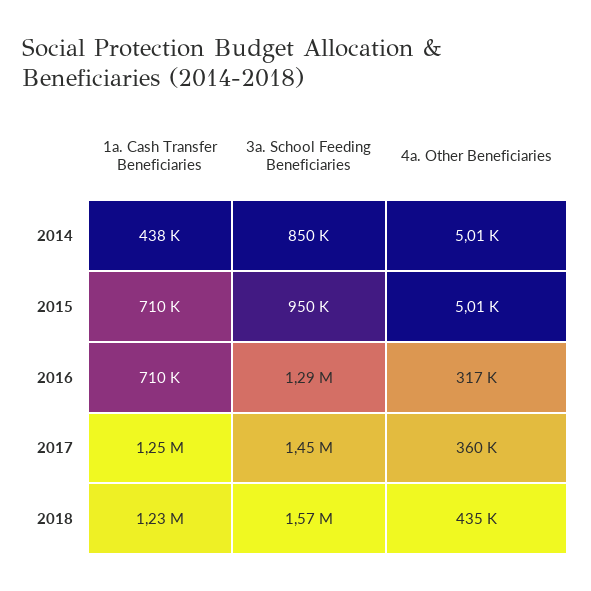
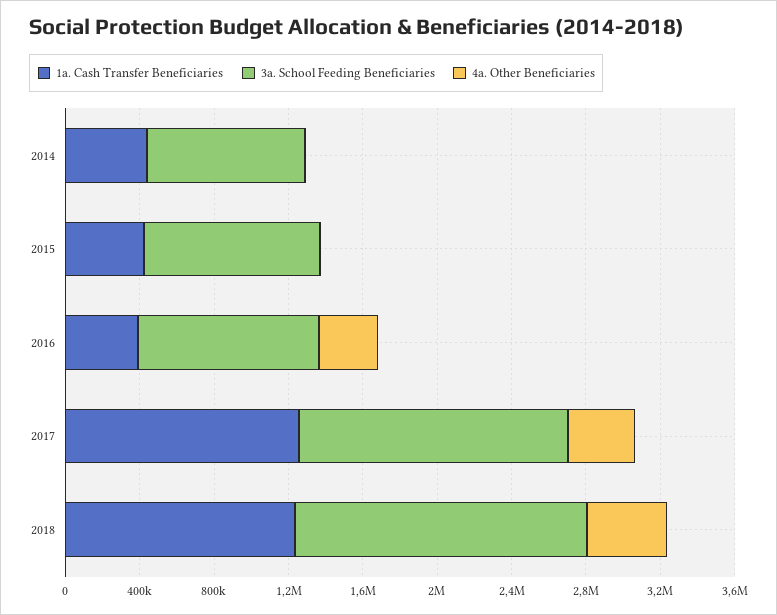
  {
    "1a. Cash Transfer Beneficiaries": {
      "2014": 438000,
-     "2015": 710000,
+     "2015": 400000,
-     "2016": 710000,
+     "2016": 400000,
      "2017": 1250000,
      "2018": 1230000
    },
    "3a. School Feeding Beneficiaries": {
      "2014": 850000,
      "2015": 950000,
-     "2016": 1290000,
+     "2016": 1000000,
      "2017": 1450000,
      "2018": 1570000
    },
    "4a. Other Beneficiaries": {
      "2014": 5010,
      "2015": 5010,
      "2016": 317000,
      "2017": 360000,
      "2018": 435000
    }
  }

